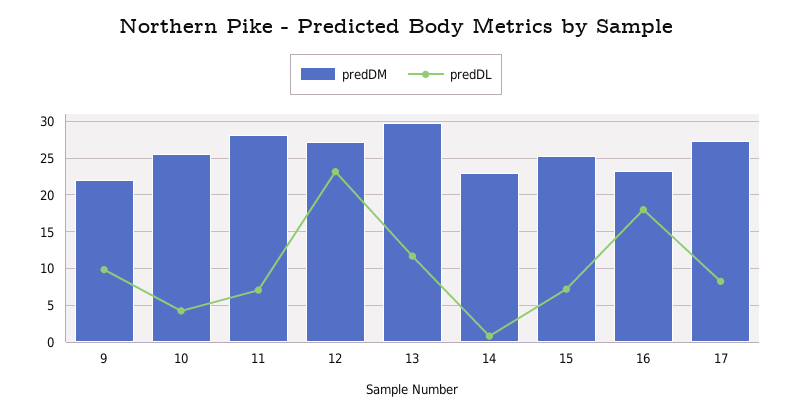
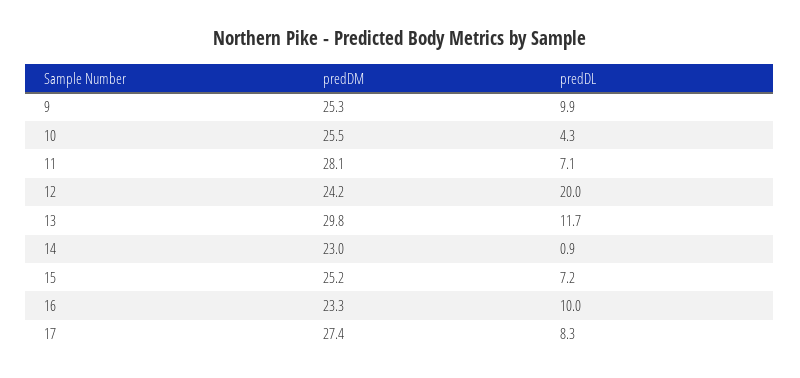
  {
    "predDM": {
-     "9": 22,
+     "9": 25.3,
      "10": 25.5,
      "11": 28.1,
-     "12": 27,
+     "12": 24.2,
      "13": 29.8,
      "14": 23,
      "15": 25.2,
      "16": 23.3,
      "17": 27.4
    },
    "predDL": {
      "9": 9.9,
      "10": 4.3,
      "11": 7.1,
-     "12": 23,
+     "12": 20,
      "13": 11.7,
      "14": 0.9,
      "15": 7.2,
-     "16": 18,
+     "16": 10,
      "17": 8.3
    }
  }

